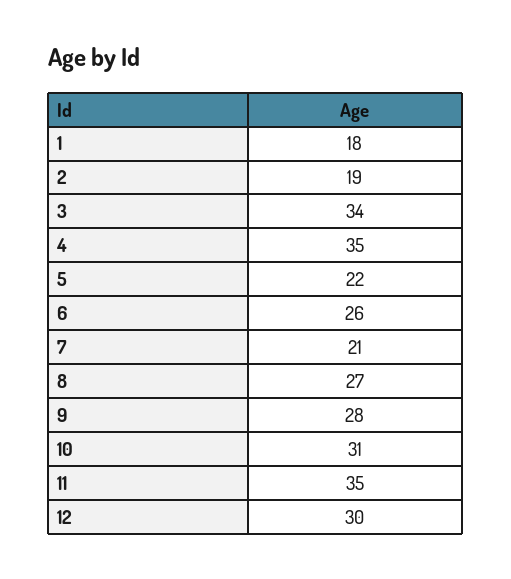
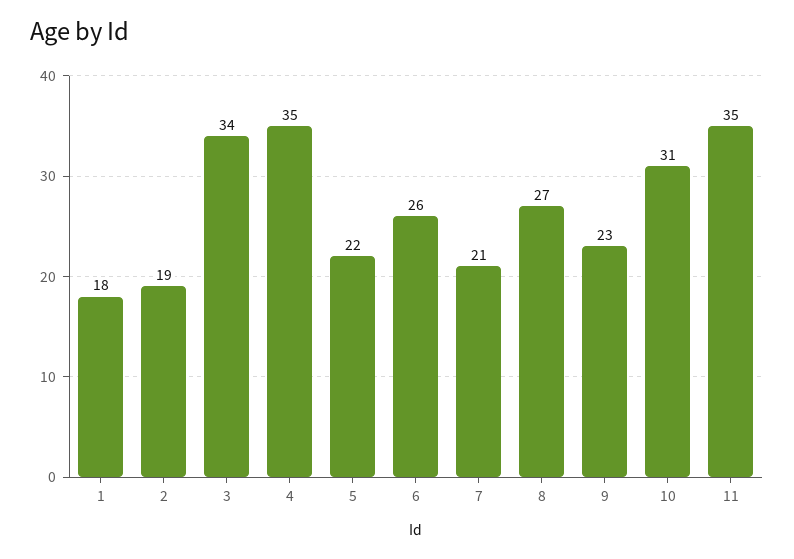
  {
    "1": 18,
    "2": 19,
    "3": 34,
    "4": 35,
    "5": 22,
    "6": 26,
    "7": 21,
    "8": 27,
-   "9": 28,
+   "9": 23,
    "10": 31,
-   "11": 35,
+   "11": 35
-   "12": 30
  }

